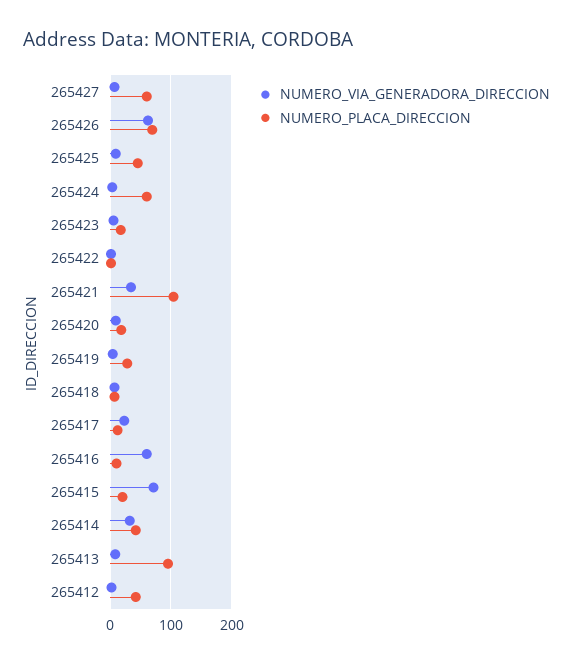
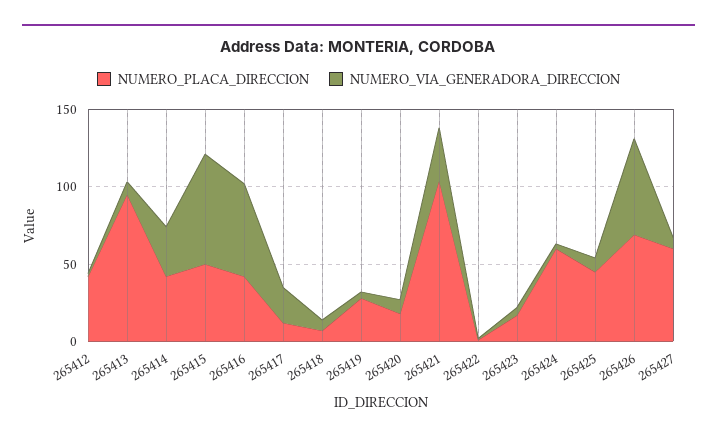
  {
    "NUMERO_VIA_GENERADORA_DIRECCION": {
      "265427": 10,
      "265426": 60,
      "265425": 10,
      "265424": 0,
      "265423": 10,
      "265422": 0,
      "265421": 30,
      "265420": 10,
      "265419": 0,
      "265418": 10,
      "265417": 20,
      "265416": 60,
      "265415": 70,
      "265414": 30,
      "265413": 10,
      "265412": 0
    },
    "NUMERO_PLACA_DIRECCION": {
      "265427": 60,
      "265426": 70,
      "265425": 50,
      "265424": 60,
      "265423": 20,
      "265422": 0,
      "265421": 100,
      "265420": 20,
      "265419": 30,
      "265418": 10,
      "265417": 10,
-     "265416": 10,
+     "265416": 40,
-     "265415": 20,
+     "265415": 50,
      "265414": 40,
      "265413": 100,
      "265412": 40
    }
  }

